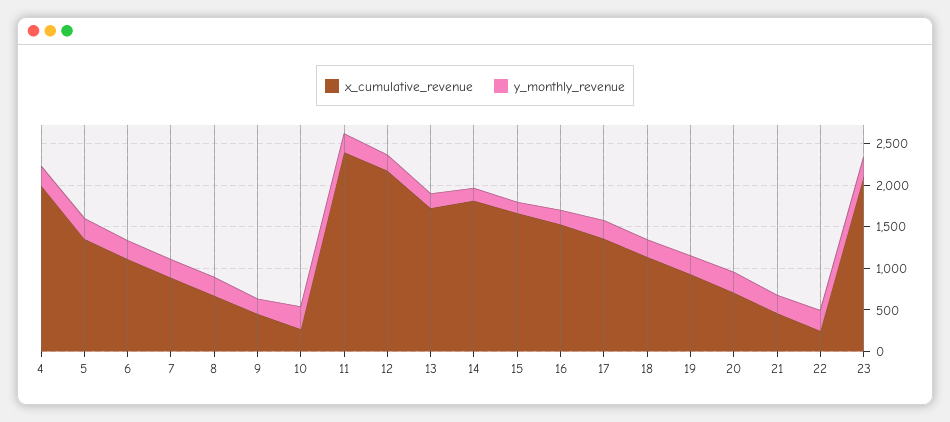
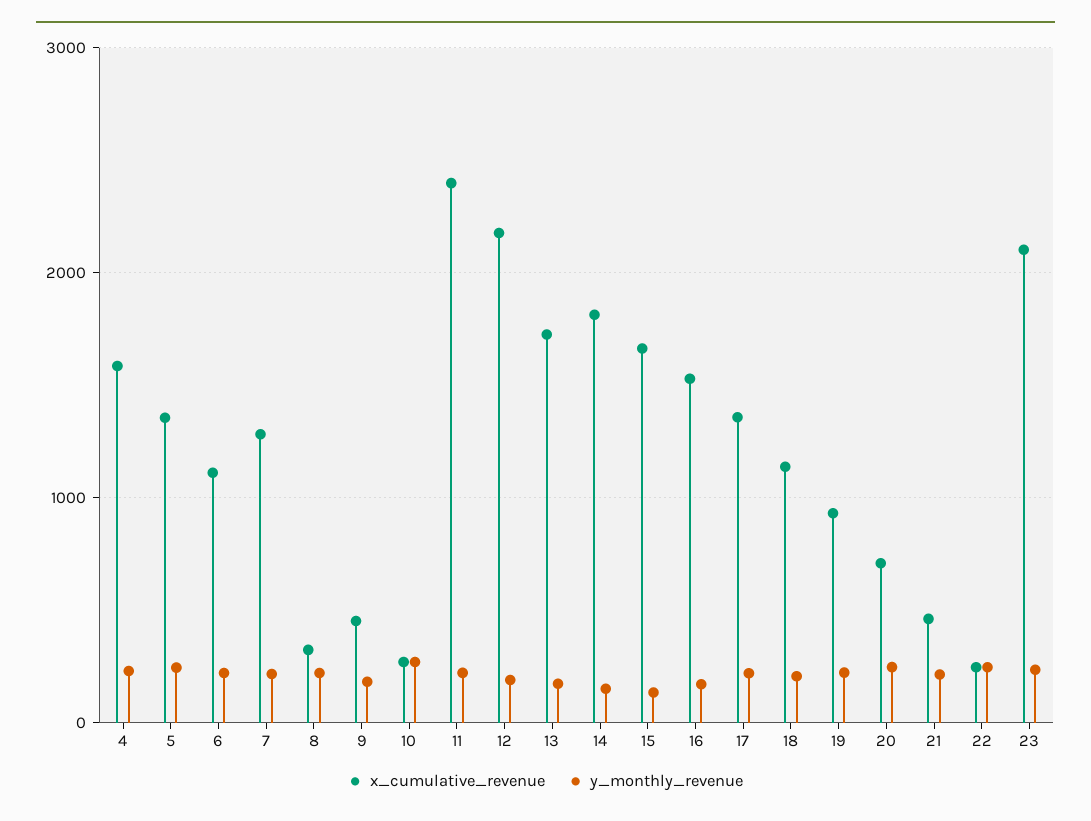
  {
    "x_cumulative_revenue": {
-     "4": 2000,
+     "4": 1600,
      "5": 1400,
      "6": 1100,
-     "7": 900,
+     "7": 1300,
-     "8": 700,
+     "8": 300,
      "9": 500,
      "10": 300,
      "11": 2400,
      "12": 2200,
      "13": 1700,
      "14": 1800,
      "15": 1700,
      "16": 1500,
      "17": 1400,
      "18": 1100,
      "19": 900,
      "20": 700,
      "21": 500,
      "22": 200,
      "23": 2100
    },
    "y_monthly_revenue": {
      "4": 200,
      "5": 200,
      "6": 200,
      "7": 200,
      "8": 200,
      "9": 200,
      "10": 300,
      "11": 200,
      "12": 200,
      "13": 200,
      "14": 200,
      "15": 100,
      "16": 200,
      "17": 200,
      "18": 200,
      "19": 200,
      "20": 200,
      "21": 200,
      "22": 200,
      "23": 200
    }
  }

